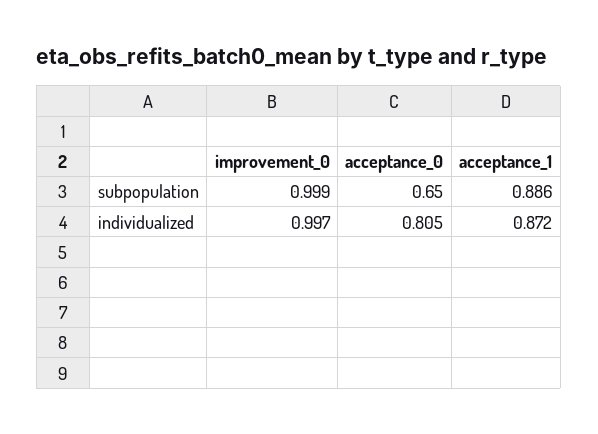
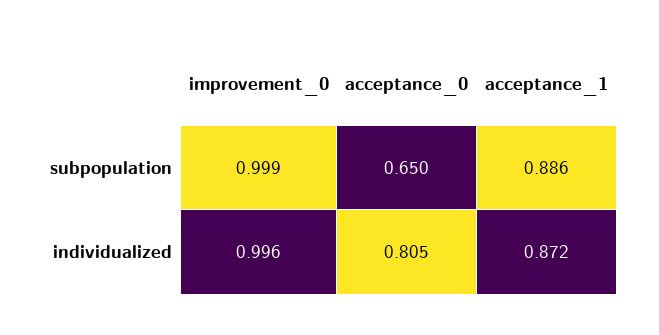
  {
    "improvement_0": {
      "subpopulation": 0.999,
-     "individualized": 0.997
+     "individualized": 0.996
    },
    "acceptance_0": {
      "subpopulation": 0.65,
      "individualized": 0.805
    },
    "acceptance_1": {
      "subpopulation": 0.886,
      "individualized": 0.872
    }
  }

